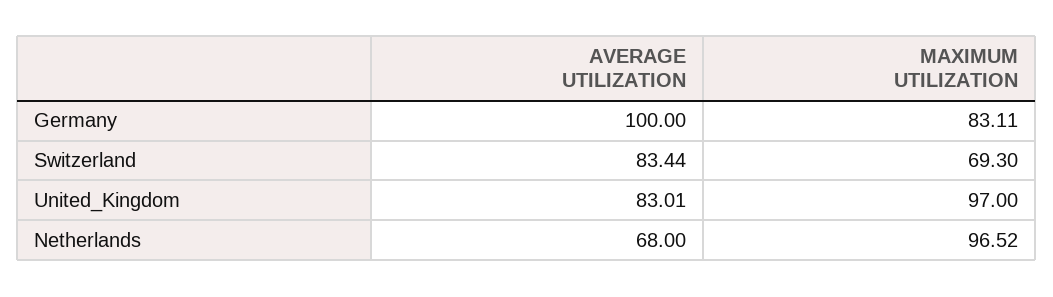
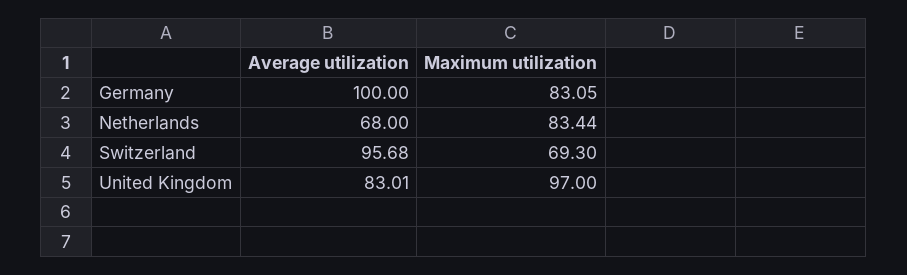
  {
    "AVERAGE UTILIZATION": {
      "Germany": 100,
-     "Switzerland": 83.44,
+     "Switzerland": 95.68,
      "United_Kingdom": 83.01,
      "Netherlands": 68
    },
    "MAXIMUM UTILIZATION": {
-     "Germany": 83.11,
+     "Germany": 83.05,
      "Switzerland": 69.3,
      "United_Kingdom": 97,
-     "Netherlands": 96.52
+     "Netherlands": 83.44
    }
  }

